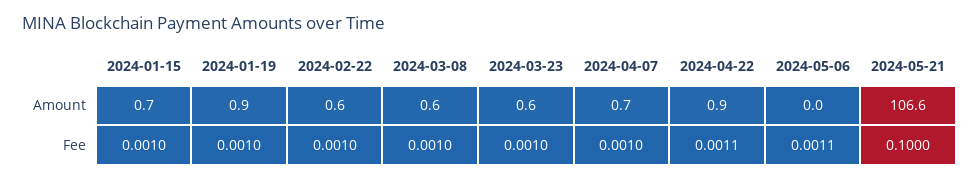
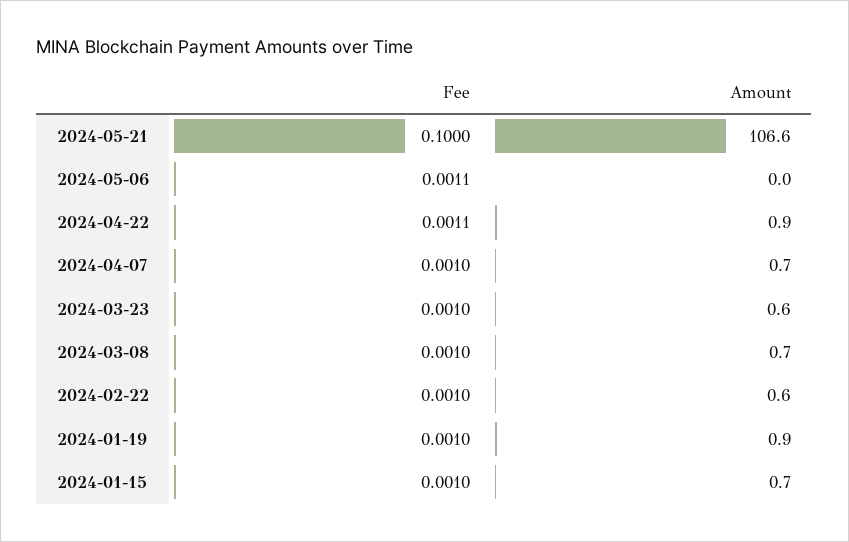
  {
    "2024-01-15": {
      "Amount": 0.7,
      "Fee": 0.001
    },
    "2024-01-19": {
      "Amount": 0.9,
      "Fee": 0.001
    },
    "2024-02-22": {
      "Amount": 0.6,
      "Fee": 0.001
    },
    "2024-03-08": {
-     "Amount": 0.6,
+     "Amount": 0.7,
      "Fee": 0.001
    },
    "2024-03-23": {
      "Amount": 0.6,
      "Fee": 0.001
    },
    "2024-04-07": {
      "Amount": 0.7,
      "Fee": 0.001
    },
    "2024-04-22": {
      "Amount": 0.9,
      "Fee": 0.0011
    },
    "2024-05-06": {
      "Amount": 0,
      "Fee": 0.0011
    },
    "2024-05-21": {
      "Amount": 106.6,
      "Fee": 0.1
    }
  }

